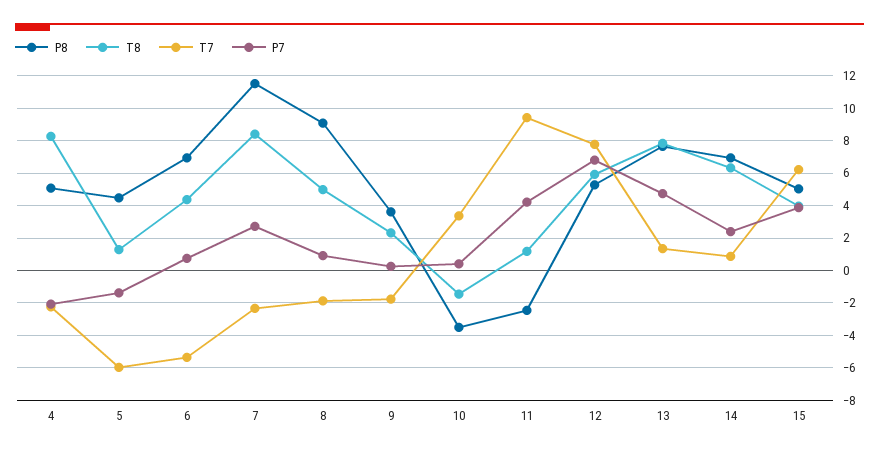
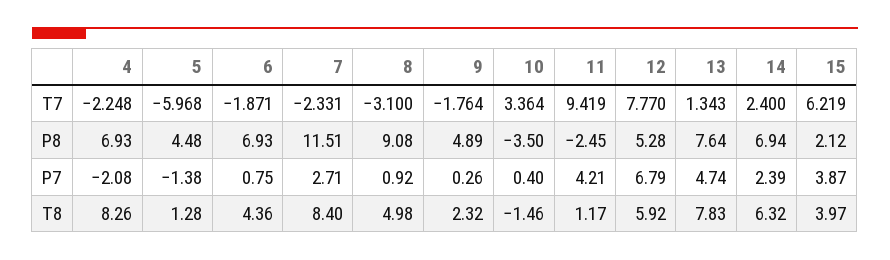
  {
    "P8": {
-     "4": 5,
+     "4": 6.93,
      "5": 4.48,
      "6": 6.93,
      "7": 11.51,
      "8": 9.08,
-     "9": 3.5,
+     "9": 4.89,
      "10": -3.5,
      "11": -2.45,
      "12": 5.28,
      "13": 7.64,
      "14": 6.94,
-     "15": 5
+     "15": 2.12
    },
    "T8": {
      "4": 8.26,
      "5": 1.28,
      "6": 4.36,
      "7": 8.4,
      "8": 4.98,
      "9": 2.32,
      "10": -1.46,
      "11": 1.17,
      "12": 5.92,
      "13": 7.83,
      "14": 6.32,
      "15": 3.97
    },
    "T7": {
      "4": -2.248,
      "5": -5.968,
-     "6": -5.5,
+     "6": -1.871,
      "7": -2.331,
-     "8": -2,
+     "8": -3.1,
      "9": -1.764,
      "10": 3.364,
      "11": 9.419,
      "12": 7.77,
      "13": 1.343,
-     "14": 1,
+     "14": 2.4,
      "15": 6.219
    },
    "P7": {
      "4": -2.08,
      "5": -1.38,
      "6": 0.75,
      "7": 2.71,
      "8": 0.92,
      "9": 0.26,
      "10": 0.4,
      "11": 4.21,
      "12": 6.79,
      "13": 4.74,
      "14": 2.39,
      "15": 3.87
    }
  }

